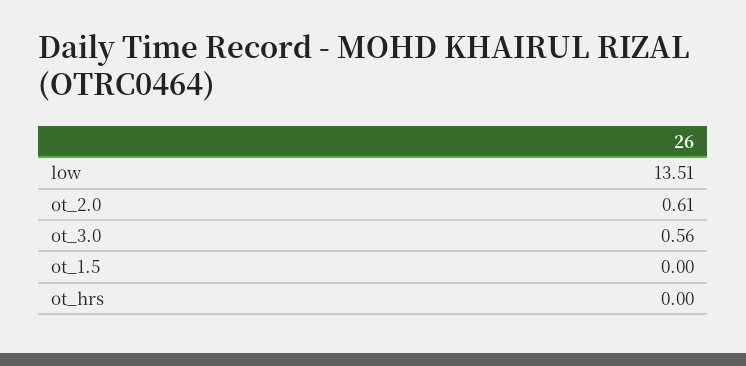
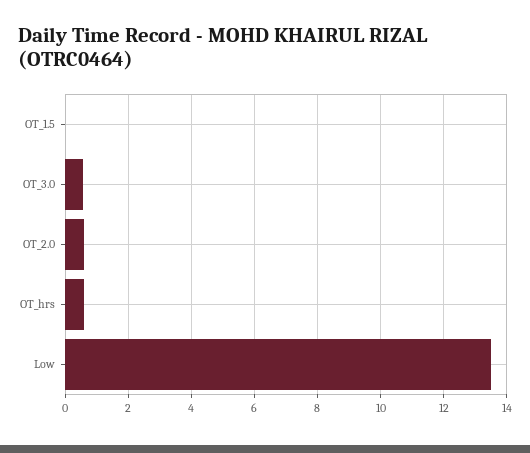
  {
    "low": 13.51,
    "ot_2.0": 0.61,
    "ot_3.0": 0.56,
    "ot_1.5": 0,
-   "ot_hrs": 0
+   "ot_hrs": 0.6
  }

